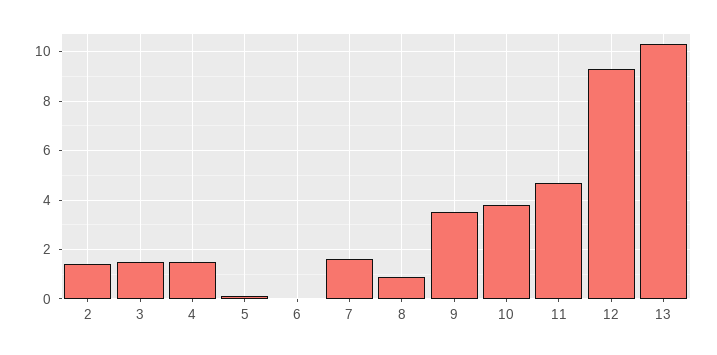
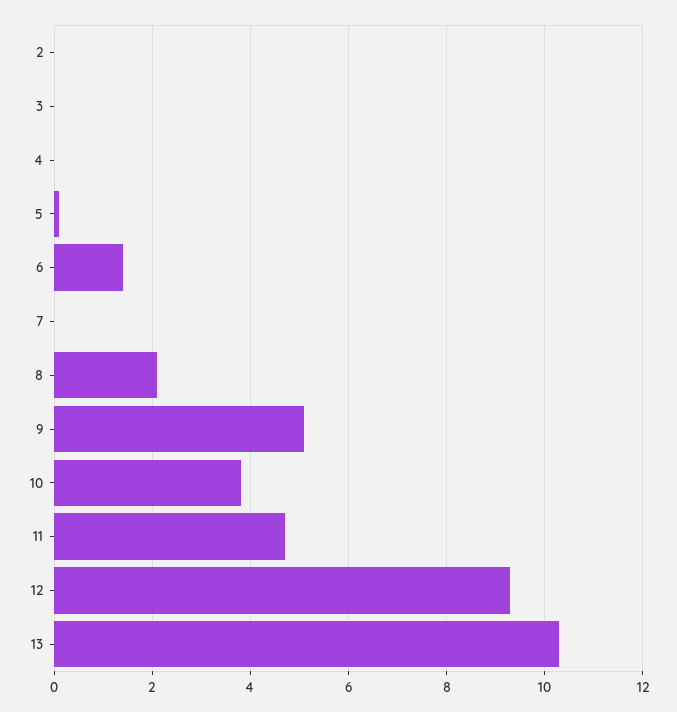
  {
-   "2": 1.5,
+   "2": 0,
-   "3": 1.5,
+   "3": 0,
-   "4": 1.5,
+   "4": 0,
    "5": 0,
-   "6": 0,
+   "6": 1.5,
-   "7": 1.5,
+   "7": 0,
-   "8": 1,
+   "8": 2,
-   "9": 3.5,
+   "9": 5,
    "10": 4,
    "11": 4.5,
    "12": 9.5,
    "13": 10.5
  }

